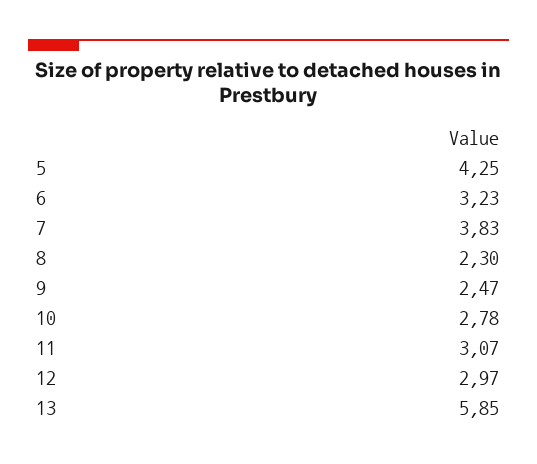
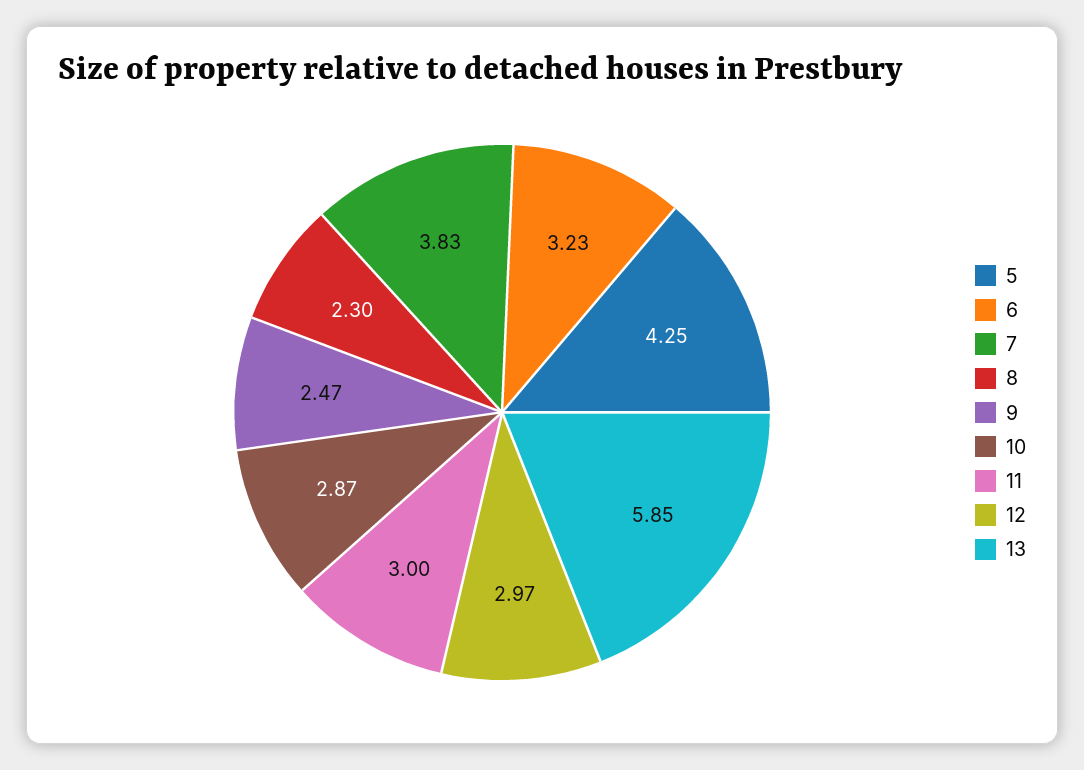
  {
    "5": 4.25,
    "6": 3.23,
    "7": 3.83,
    "8": 2.3,
    "9": 2.47,
-   "10": 2.78,
+   "10": 2.87,
-   "11": 3.07,
+   "11": 3,
    "12": 2.97,
    "13": 5.85
  }

